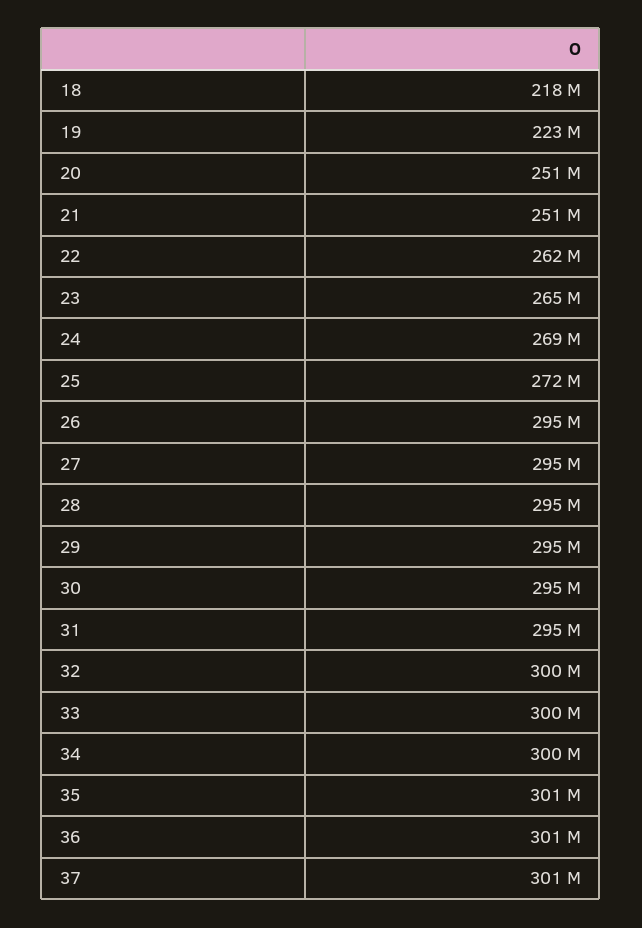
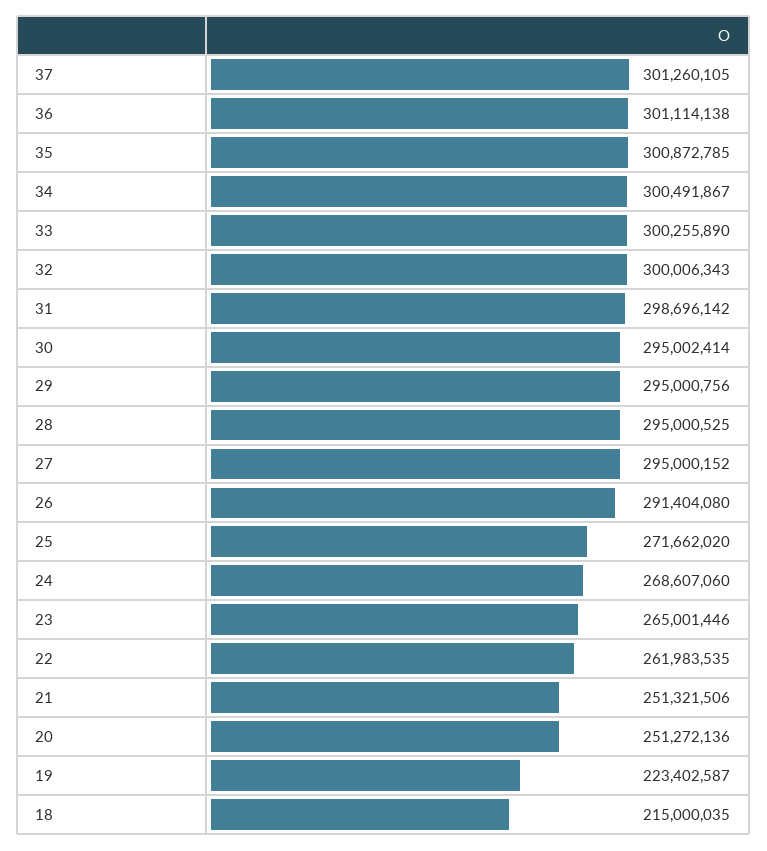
  {
-   "18": 218000000,
+   "18": 215000035,
    "19": 223402587,
    "20": 251272136,
    "21": 251321506,
    "22": 261983535,
    "23": 265001446,
    "24": 268607060,
    "25": 271662020,
-   "26": 295000000,
+   "26": 291404080,
    "27": 295000152,
    "28": 295000525,
    "29": 295000756,
    "30": 295002414,
-   "31": 295000000,
+   "31": 298696142,
    "32": 300006343,
    "33": 300255890,
    "34": 300491867,
    "35": 300872785,
    "36": 301114138,
    "37": 301260105
  }

